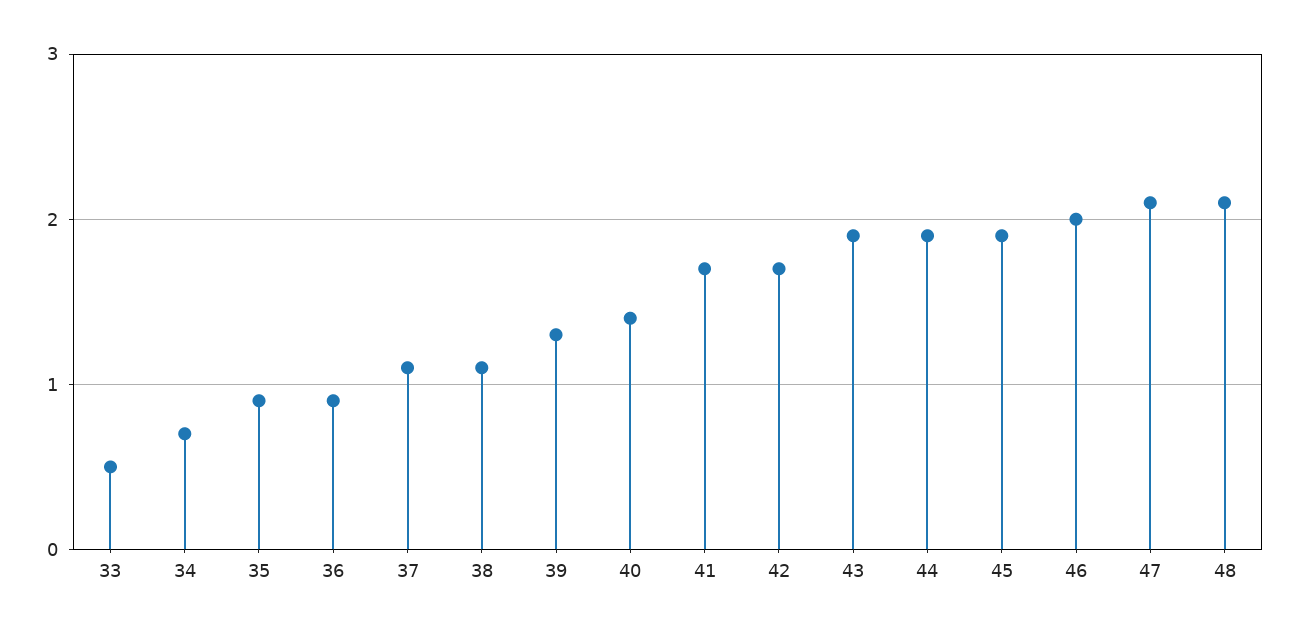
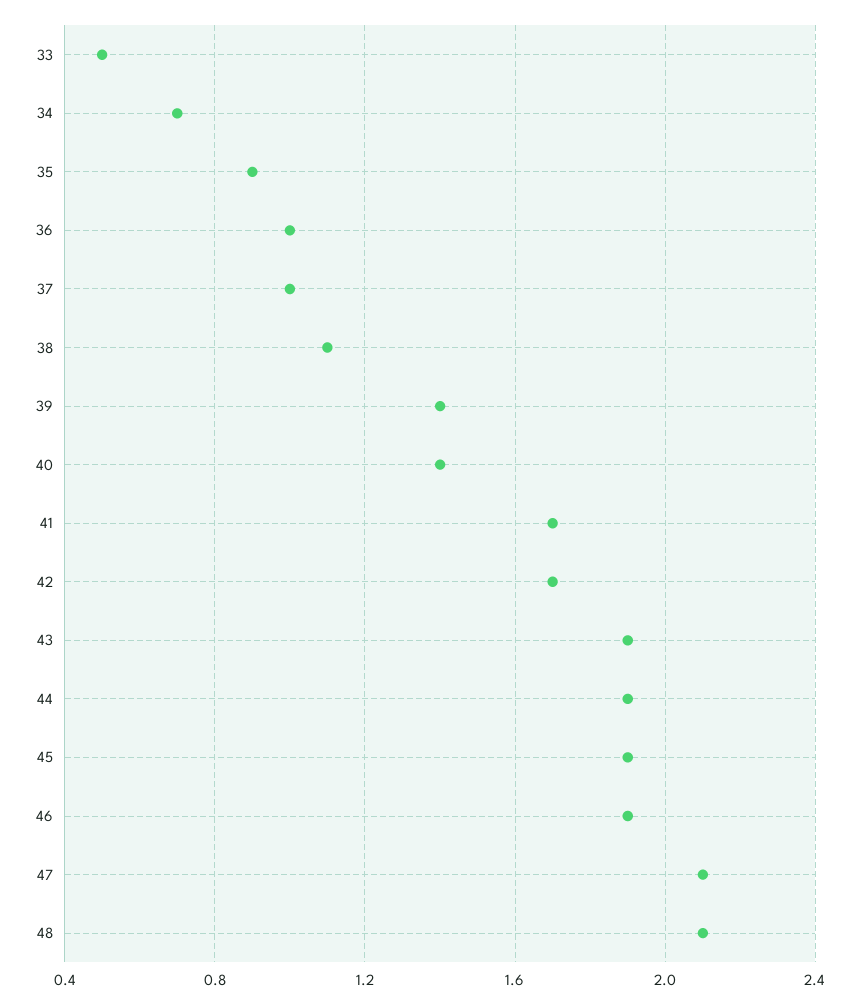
  {
    "33": 0.5,
    "34": 0.7,
    "35": 0.9,
-   "36": 0.9,
+   "36": 1,
-   "37": 1.1,
+   "37": 1,
    "38": 1.1,
-   "39": 1.3,
+   "39": 1.4,
    "40": 1.4,
    "41": 1.7,
    "42": 1.7,
    "43": 1.9,
    "44": 1.9,
    "45": 1.9,
-   "46": 2,
+   "46": 1.9,
    "47": 2.1,
    "48": 2.1
  }

